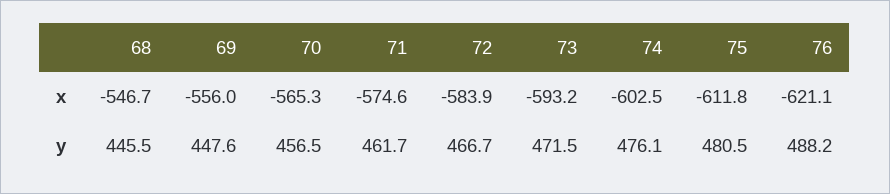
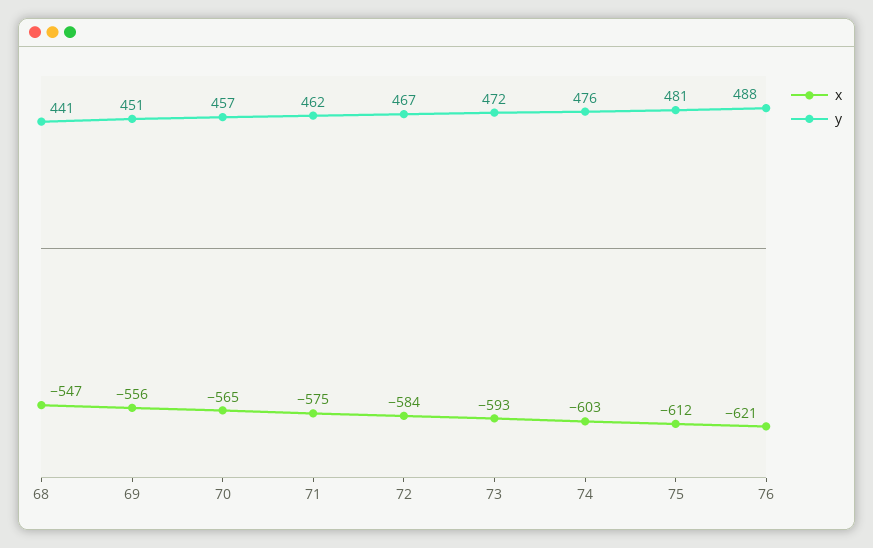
  {
    "x": {
      "68": -546.7,
      "69": -556,
      "70": -565.3,
      "71": -574.6,
      "72": -583.9,
      "73": -593.2,
      "74": -602.5,
      "75": -611.8,
      "76": -621.1
    },
    "y": {
-     "68": 445.5,
+     "68": 441,
-     "69": 447.6,
+     "69": 451,
      "70": 456.5,
      "71": 461.7,
      "72": 466.7,
      "73": 471.5,
      "74": 476.1,
      "75": 480.5,
      "76": 488.2
    }
  }

